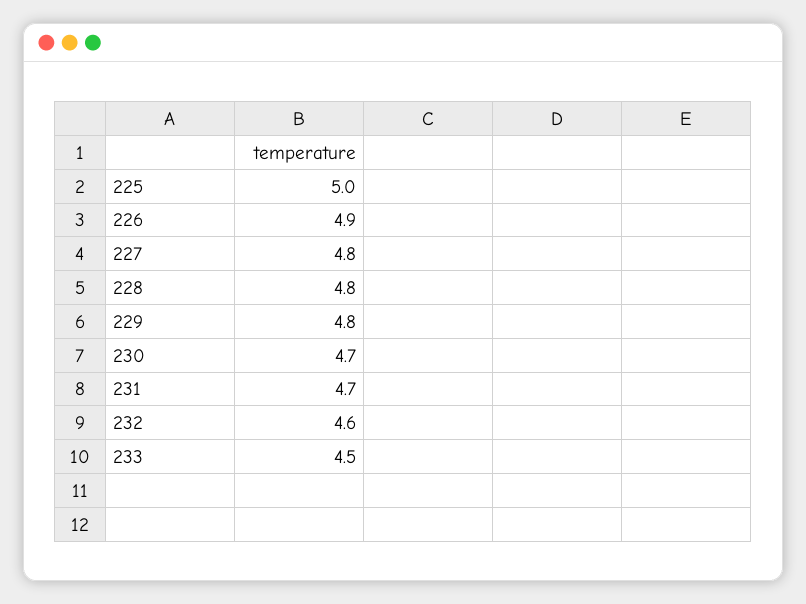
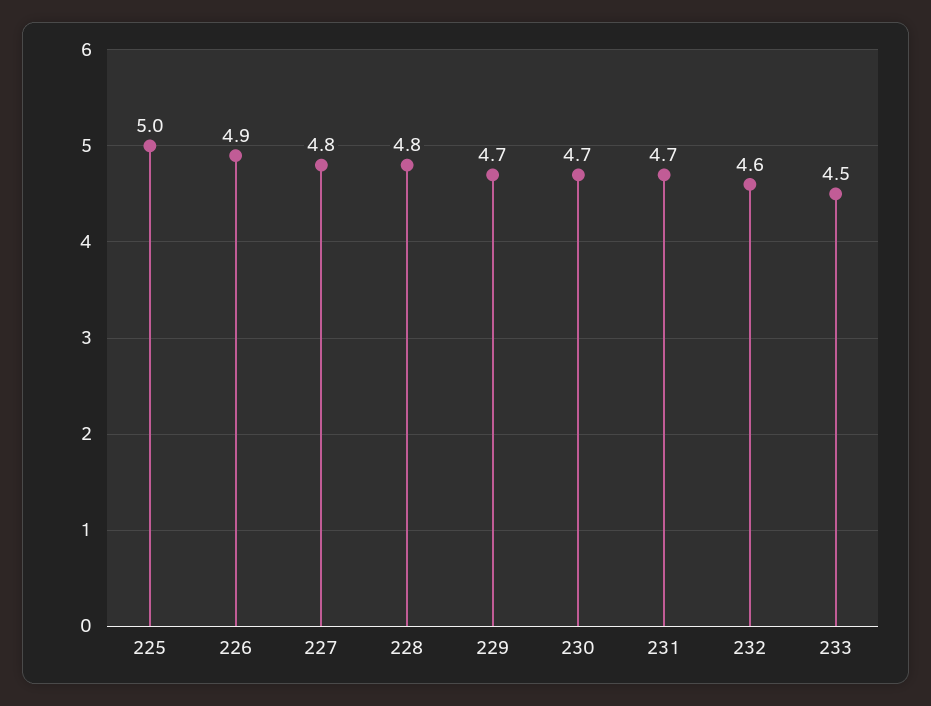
  {
    "225": 5,
    "226": 4.9,
    "227": 4.8,
    "228": 4.8,
-   "229": 4.8,
+   "229": 4.7,
    "230": 4.7,
    "231": 4.7,
    "232": 4.6,
    "233": 4.5
  }

